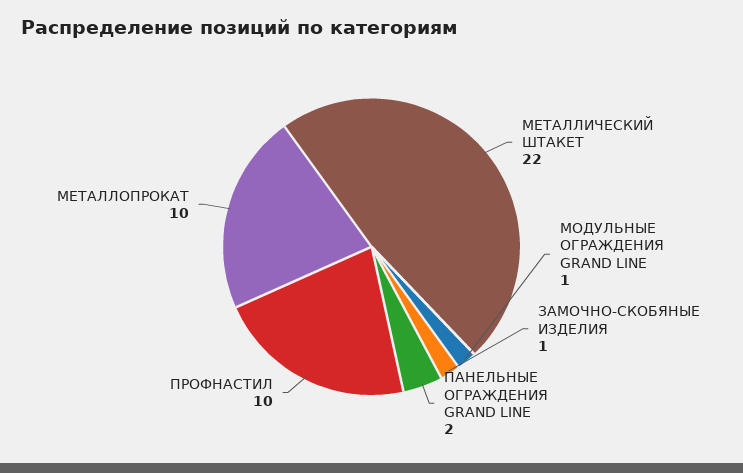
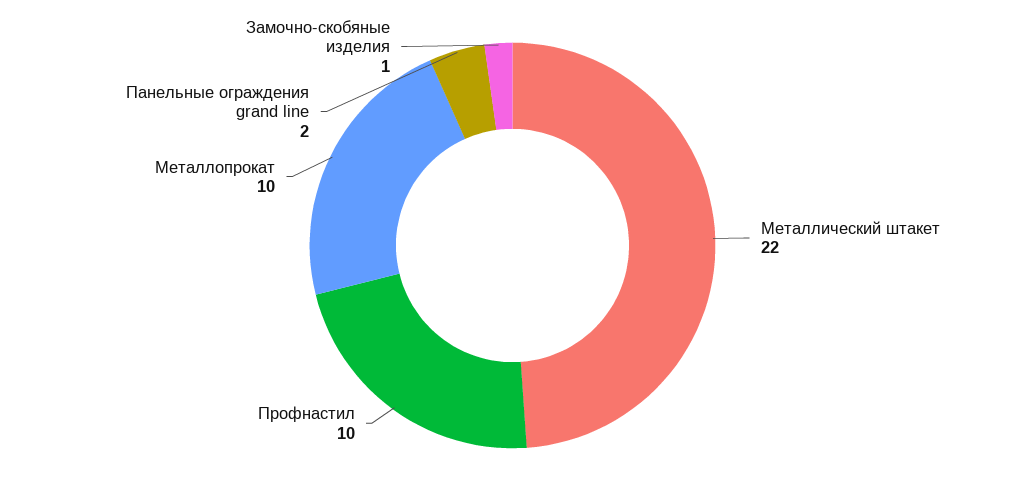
  {
    "МЕТАЛЛИЧЕСКИЙ ШТАКЕТ": 22,
-   "МОДУЛЬНЫЕ ОГРАЖДЕНИЯ GRAND LINE": 1,
    "ЗАМОЧНО-СКОБЯНЫЕ ИЗДЕЛИЯ": 1,
    "ПАНЕЛЬНЫЕ ОГРАЖДЕНИЯ GRAND LINE": 2,
    "ПРОФНАСТИЛ": 10,
    "МЕТАЛЛОПРОКАТ": 10
  }

